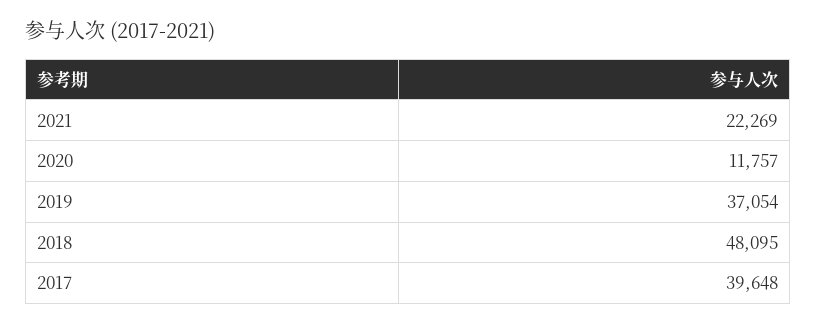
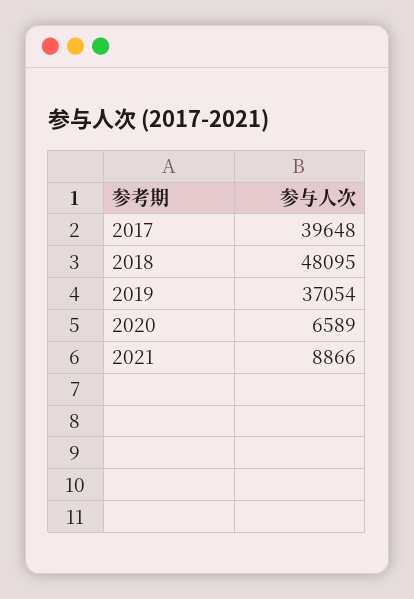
  {
-   "2021": 22269,
+   "2021": 8866,
-   "2020": 11757,
+   "2020": 6589,
    "2019": 37054,
    "2018": 48095,
    "2017": 39648
  }

